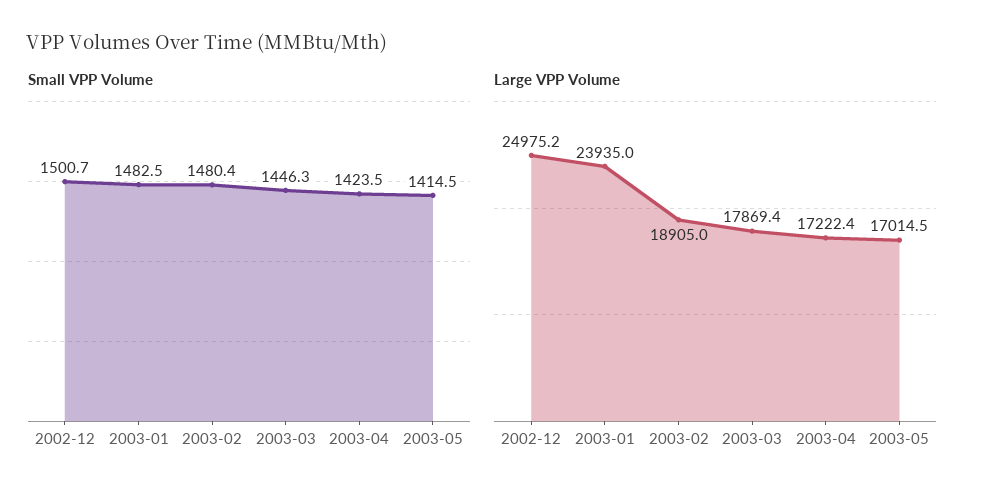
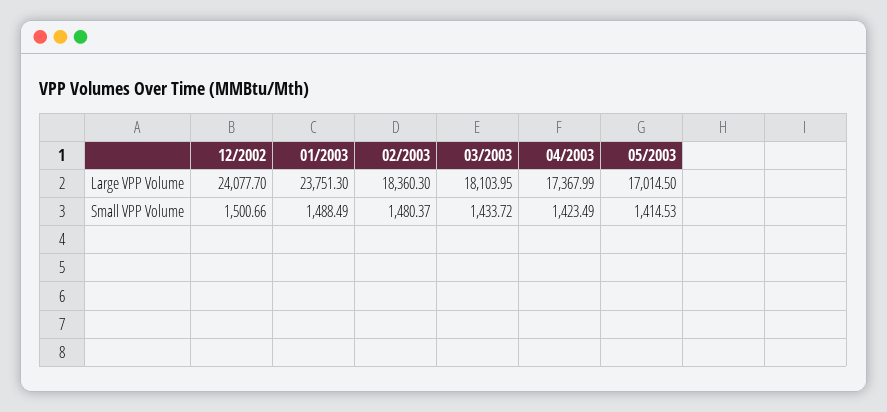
  {
    "Small VPP Volume": {
      "2002-12": 1500.66,
-     "2003-01": 1482.5,
+     "2003-01": 1488.49,
      "2003-02": 1480.37,
-     "2003-03": 1446.3,
+     "2003-03": 1433.72,
      "2003-04": 1423.49,
      "2003-05": 1414.53
    },
    "Large VPP Volume": {
-     "2002-12": 24975.2,
+     "2002-12": 24077.7,
-     "2003-01": 23935,
+     "2003-01": 23751.3,
-     "2003-02": 18905,
+     "2003-02": 18360.3,
-     "2003-03": 17869.4,
+     "2003-03": 18103.95,
-     "2003-04": 17222.4,
+     "2003-04": 17367.99,
      "2003-05": 17014.5
    }
  }

